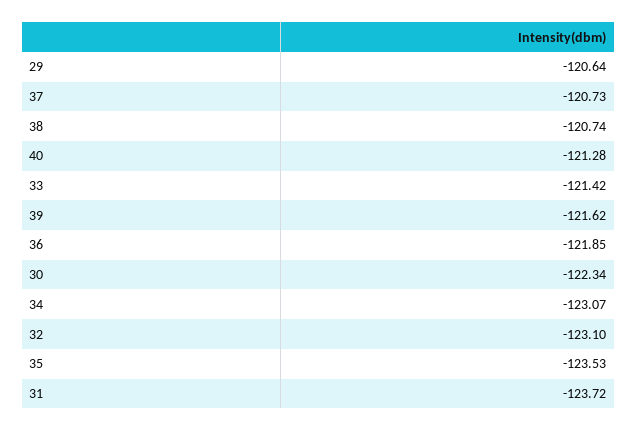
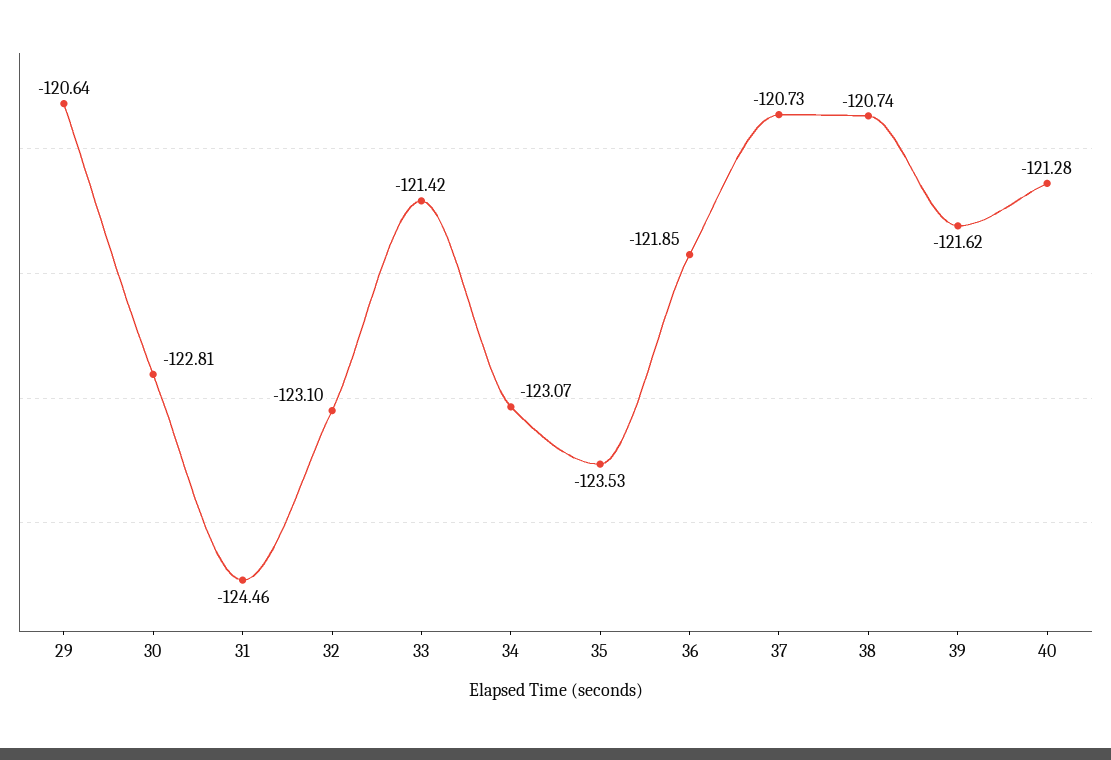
  {
    "29": -120.64,
    "37": -120.73,
    "38": -120.74,
    "40": -121.28,
    "33": -121.42,
    "39": -121.62,
    "36": -121.85,
-   "30": -122.34,
+   "30": -122.81,
    "34": -123.07,
    "32": -123.1,
    "35": -123.53,
-   "31": -123.72
+   "31": -124.46
  }

